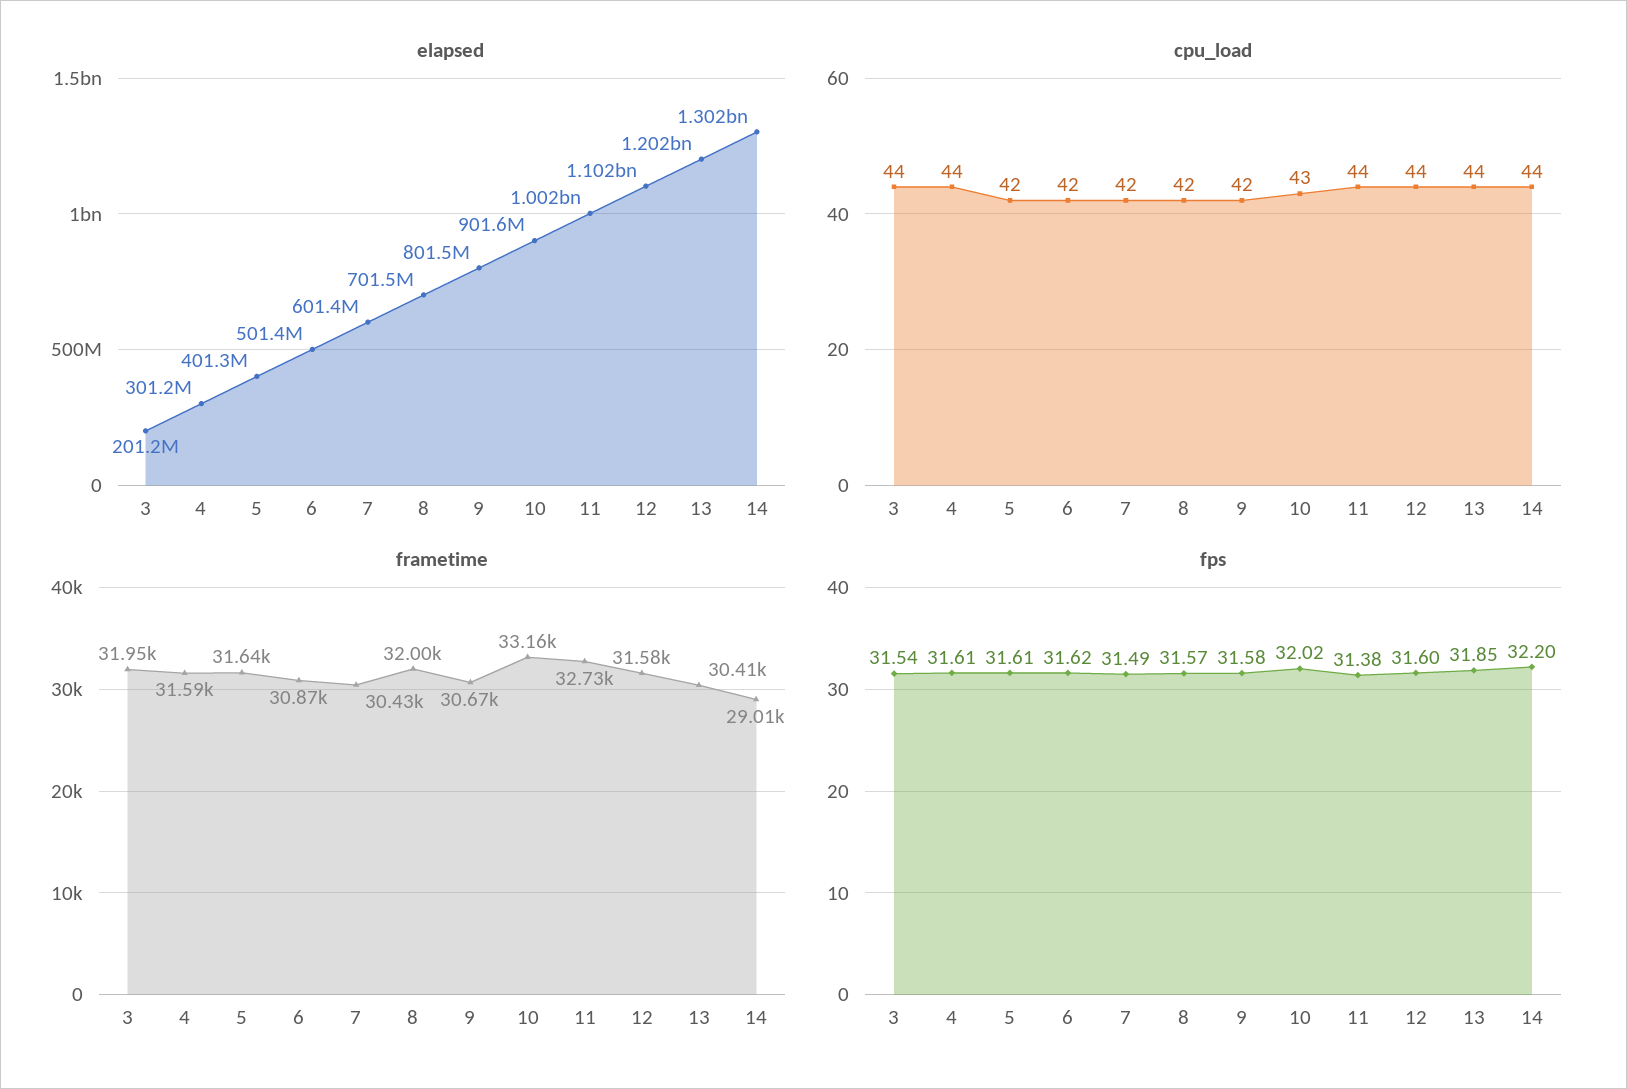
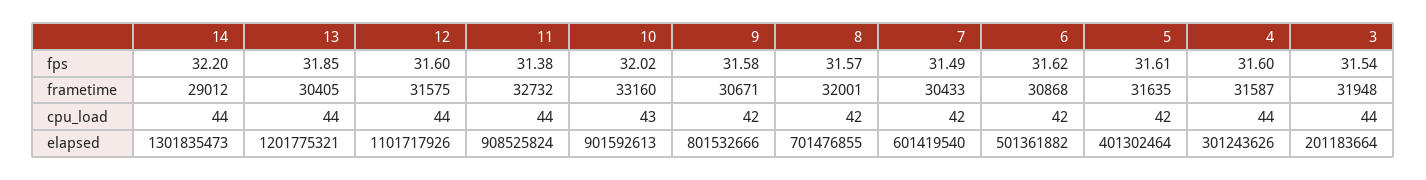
  {
    "elapsed": {
      "3": 201183664,
      "4": 301243626,
      "5": 401302464,
      "6": 501361882,
      "7": 601419540,
      "8": 701476855,
      "9": 801532666,
      "10": 901592613,
-     "11": 1002000000,
+     "11": 908525824,
      "12": 1101717926,
      "13": 1201775321,
      "14": 1301835473
    },
    "cpu_load": {
      "3": 44,
      "4": 44,
      "5": 42,
      "6": 42,
      "7": 42,
      "8": 42,
      "9": 42,
      "10": 43,
      "11": 44,
      "12": 44,
      "13": 44,
      "14": 44
    },
    "frametime": {
      "3": 31948,
      "4": 31587,
      "5": 31635,
      "6": 30868,
      "7": 30433,
      "8": 32001,
      "9": 30671,
      "10": 33160,
      "11": 32732,
      "12": 31575,
      "13": 30405,
      "14": 29012
    },
    "fps": {
      "3": 31.54,
-     "4": 31.61,
+     "4": 31.6,
      "5": 31.61,
      "6": 31.62,
      "7": 31.49,
      "8": 31.57,
      "9": 31.58,
      "10": 32.02,
      "11": 31.38,
      "12": 31.6,
      "13": 31.85,
      "14": 32.2
    }
  }

